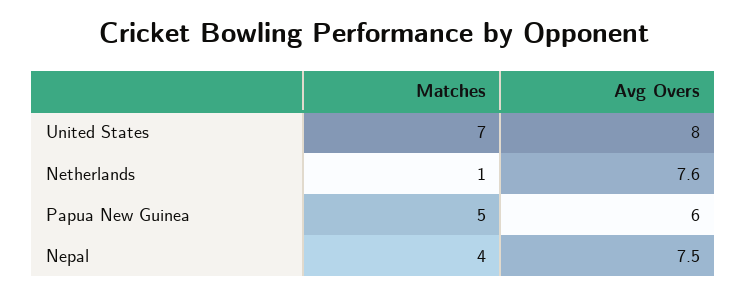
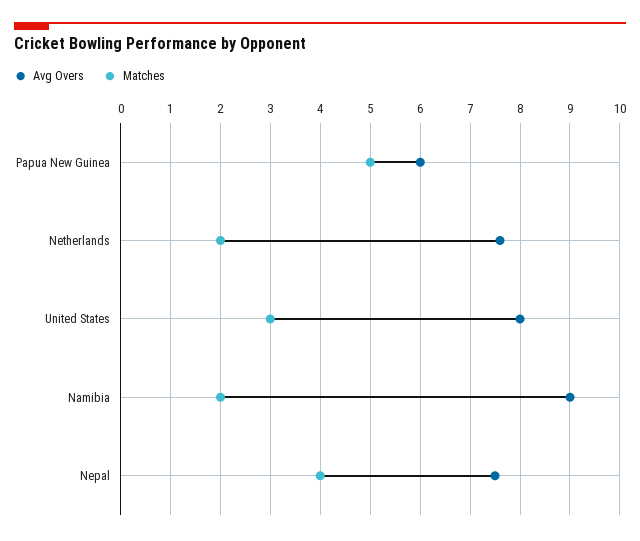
  {
    "Matches": {
-     "United States": 7,
+     "United States": 3,
-     "Netherlands": 1,
+     "Netherlands": 2,
      "Papua New Guinea": 5,
-     "Nepal": 4
+     "Nepal": 4,
+     "Namibia": 2
    },
    "Avg Overs": {
      "United States": 8,
      "Netherlands": 7.6,
      "Papua New Guinea": 6,
-     "Nepal": 7.5
+     "Nepal": 7.5,
+     "Namibia": 9
    }
  }

